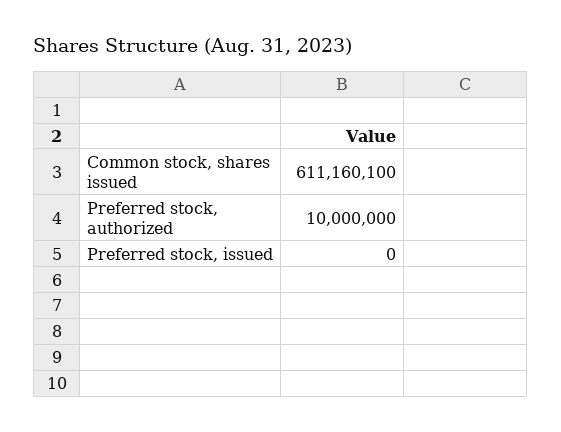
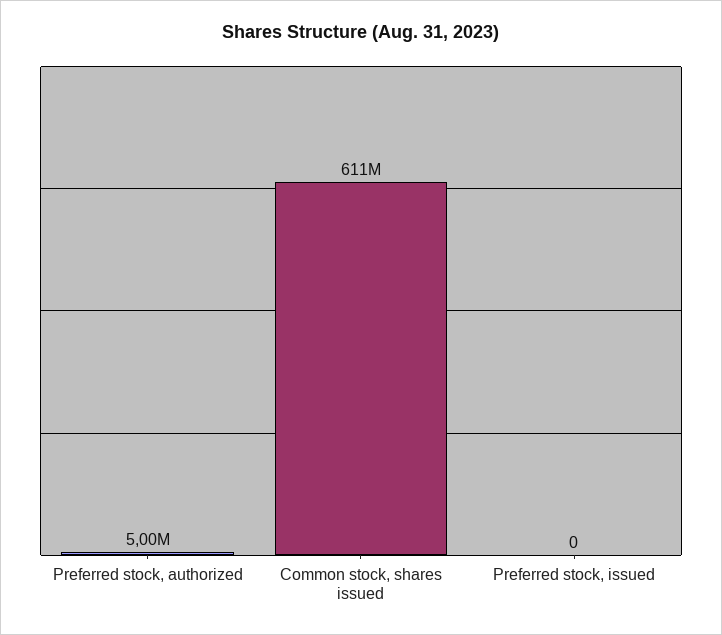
  {
    "Common stock, shares issued": 611160100,
-   "Preferred stock, authorized": 10000000,
+   "Preferred stock, authorized": 5000000,
    "Preferred stock, issued": 0
  }

